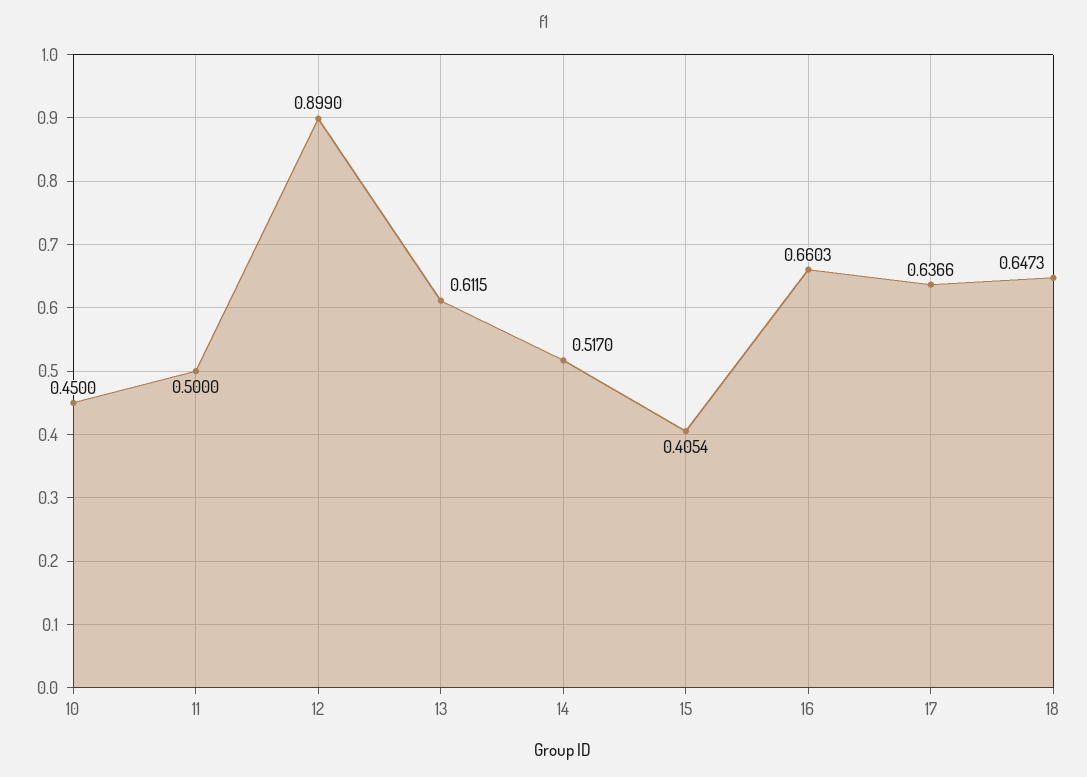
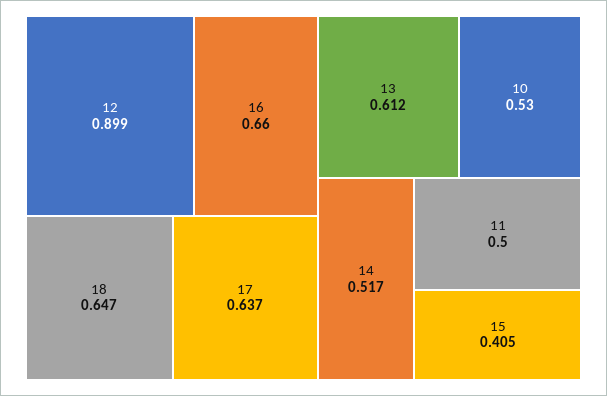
  {
-   "10": 0.45,
+   "10": 0.53,
    "11": 0.5,
    "12": 0.899,
    "13": 0.6115,
    "14": 0.517,
    "15": 0.4054,
    "16": 0.6603,
    "17": 0.6366,
    "18": 0.6473
  }

